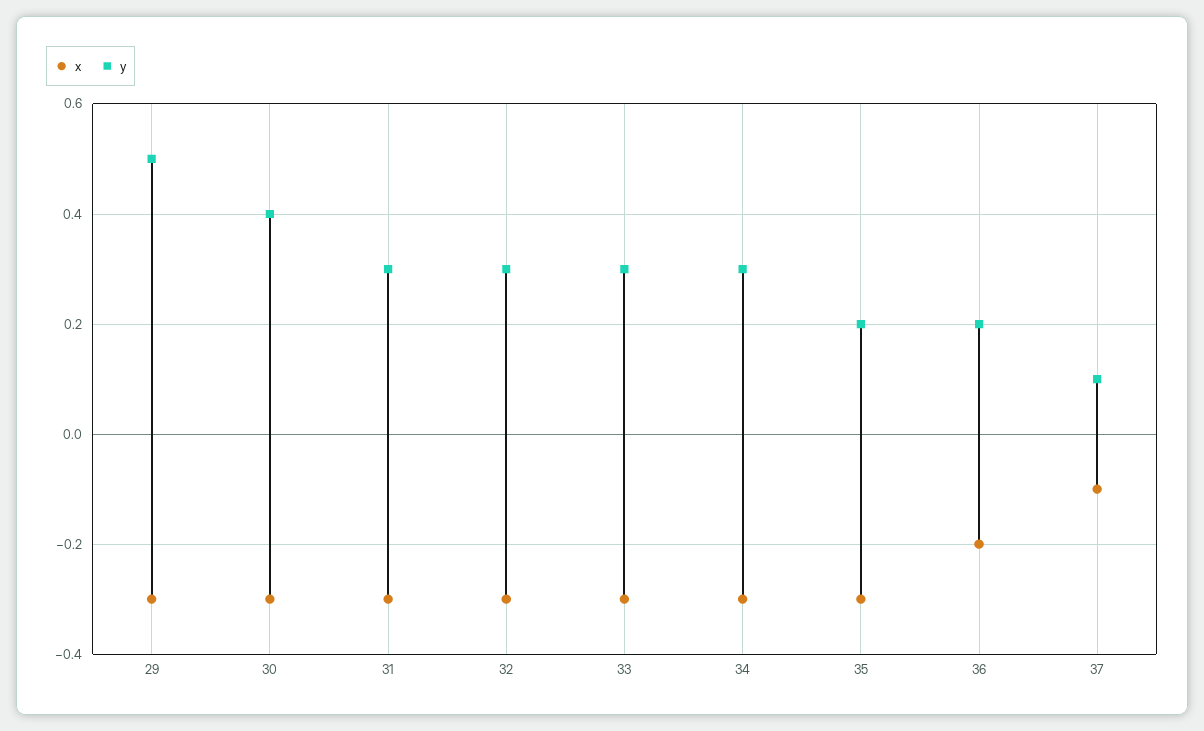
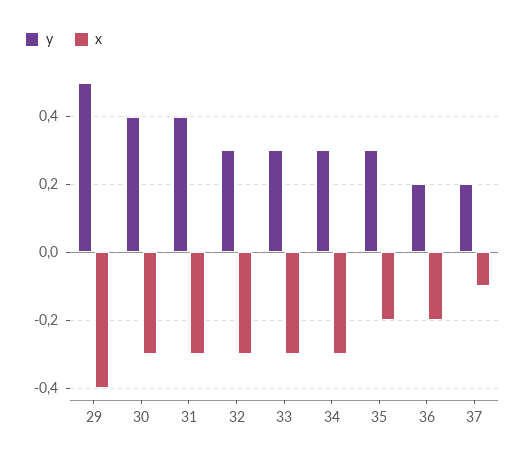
  {
    "x": {
-     "29": -0.3,
+     "29": -0.4,
      "30": -0.3,
      "31": -0.3,
      "32": -0.3,
      "33": -0.3,
      "34": -0.3,
-     "35": -0.3,
+     "35": -0.2,
      "36": -0.2,
      "37": -0.1
    },
    "y": {
      "29": 0.5,
      "30": 0.4,
-     "31": 0.3,
+     "31": 0.4,
      "32": 0.3,
      "33": 0.3,
      "34": 0.3,
-     "35": 0.2,
+     "35": 0.3,
      "36": 0.2,
-     "37": 0.1
+     "37": 0.2
    }
  }

